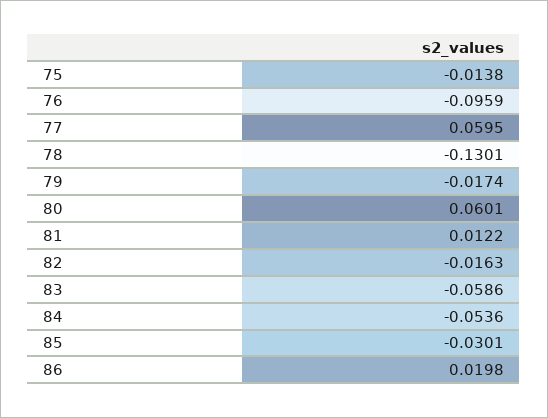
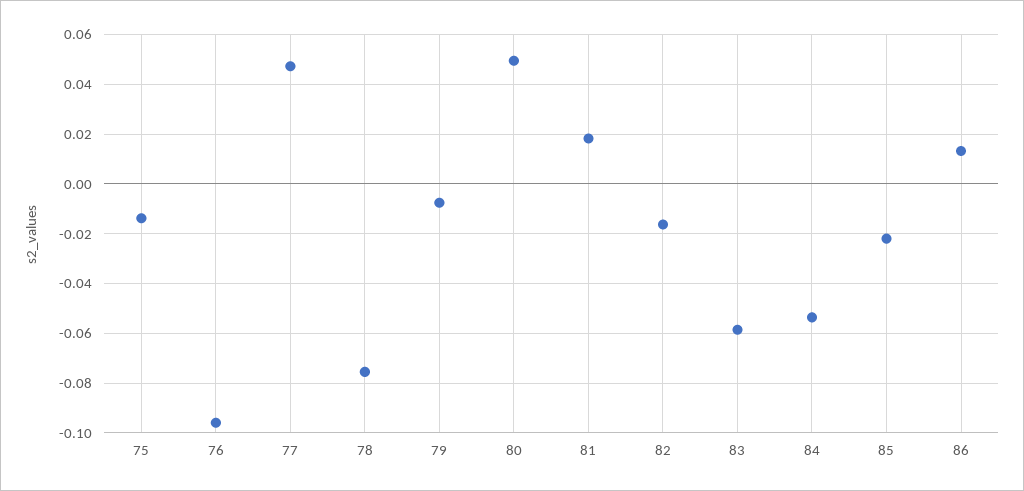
  {
    "75": -0.0138,
    "76": -0.0959,
-   "77": 0.0595,
+   "77": 0.0475,
-   "78": -0.1301,
+   "78": -0.075,
-   "79": -0.0174,
+   "79": -0.0075,
-   "80": 0.0601,
+   "80": 0.05,
-   "81": 0.0122,
+   "81": 0.0175,
    "82": -0.0163,
    "83": -0.0586,
    "84": -0.0536,
-   "85": -0.0301,
+   "85": -0.0225,
-   "86": 0.0198
+   "86": 0.0125
  }

